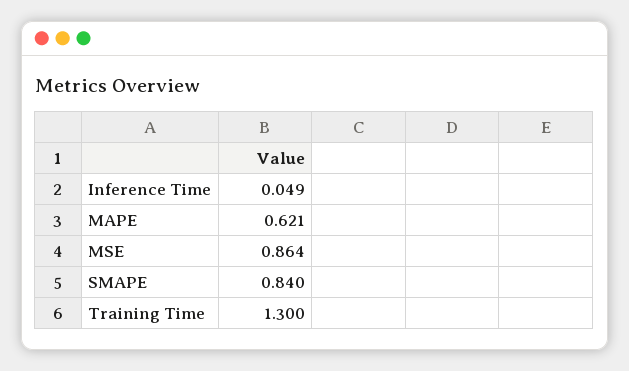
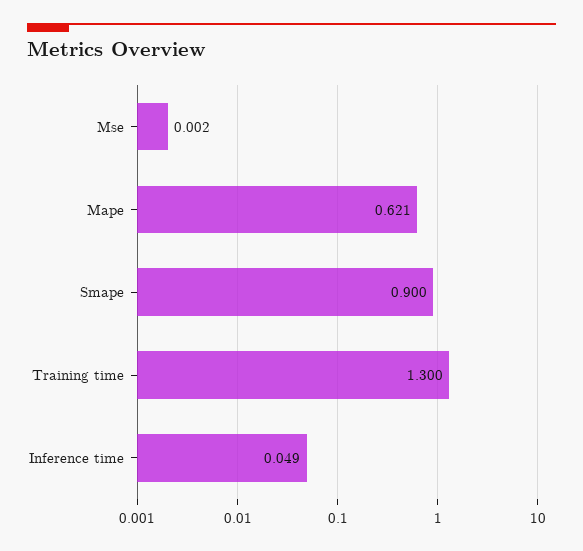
  {
    "Inference Time": 0.049,
    "MAPE": 0.621,
-   "MSE": 0.864,
+   "MSE": 0.002,
-   "SMAPE": 0.84,
+   "SMAPE": 0.9,
    "Training Time": 1.3
  }

